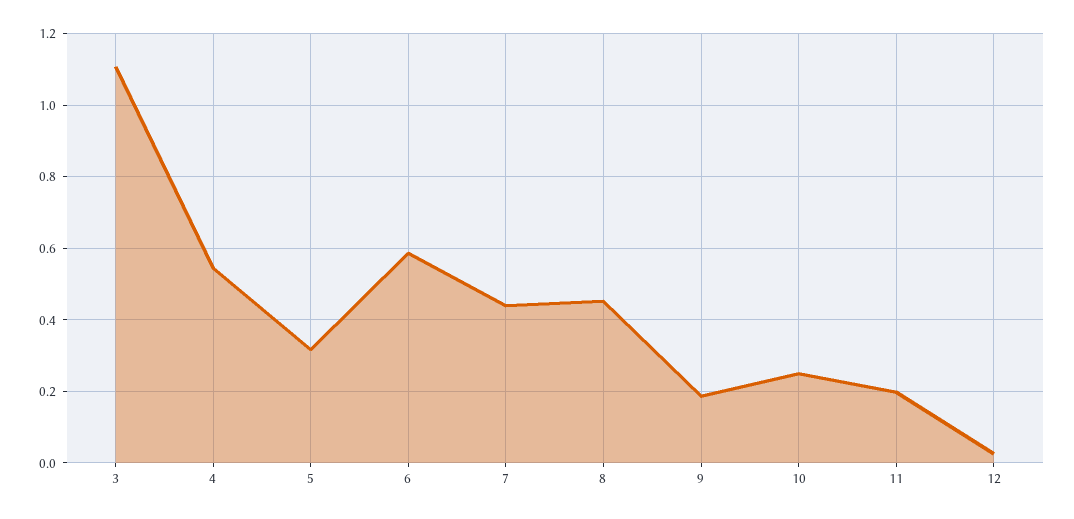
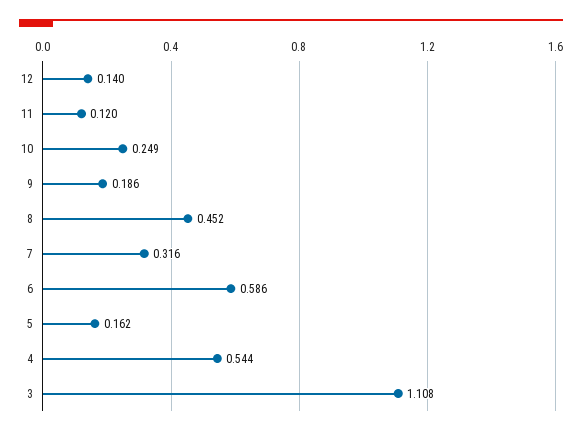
  {
    "3": 1.108,
    "4": 0.544,
-   "5": 0.32,
+   "5": 0.162,
    "6": 0.586,
-   "7": 0.44,
+   "7": 0.316,
    "8": 0.452,
    "9": 0.186,
    "10": 0.249,
-   "11": 0.2,
+   "11": 0.12,
-   "12": 0.02
+   "12": 0.14
  }

